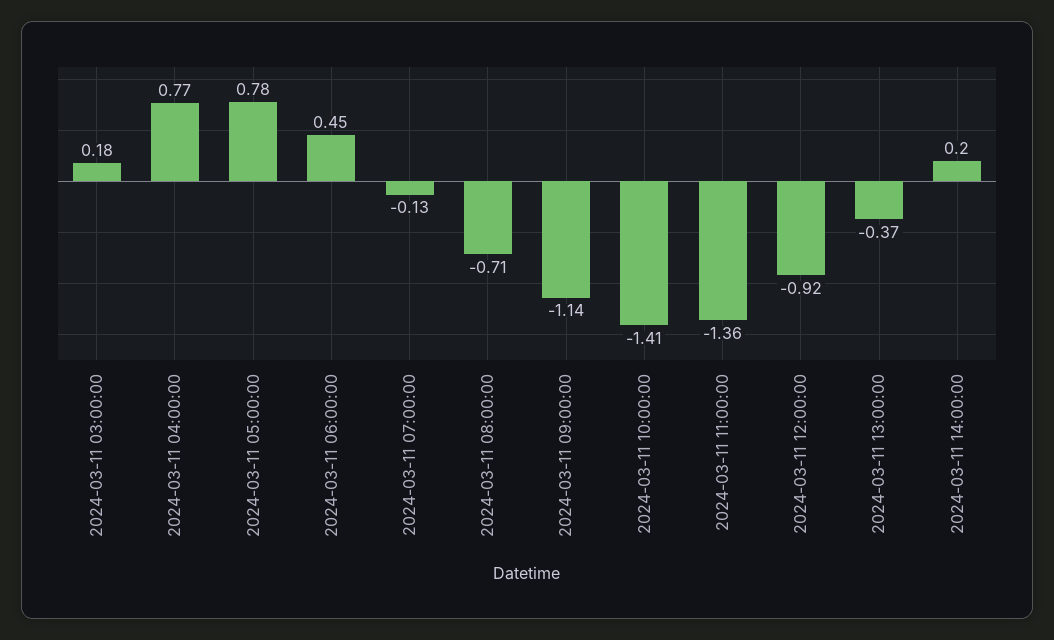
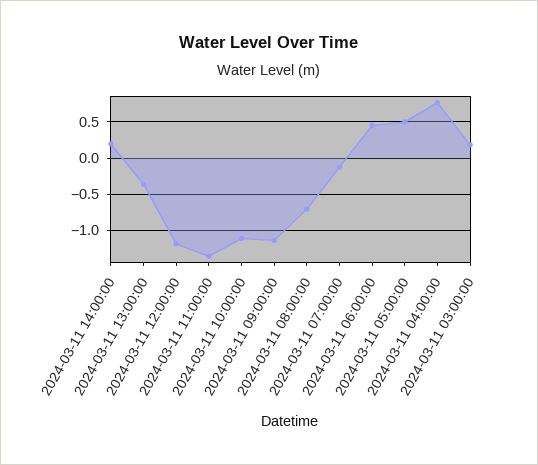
  {
    "2024-03-11 03:00:00": 0.18,
    "2024-03-11 04:00:00": 0.77,
-   "2024-03-11 05:00:00": 0.78,
+   "2024-03-11 05:00:00": 0.5,
    "2024-03-11 06:00:00": 0.45,
    "2024-03-11 07:00:00": -0.13,
    "2024-03-11 08:00:00": -0.71,
    "2024-03-11 09:00:00": -1.14,
-   "2024-03-11 10:00:00": -1.41,
+   "2024-03-11 10:00:00": -1.1,
    "2024-03-11 11:00:00": -1.36,
-   "2024-03-11 12:00:00": -0.92,
+   "2024-03-11 12:00:00": -1.2,
    "2024-03-11 13:00:00": -0.37,
    "2024-03-11 14:00:00": 0.2
  }

